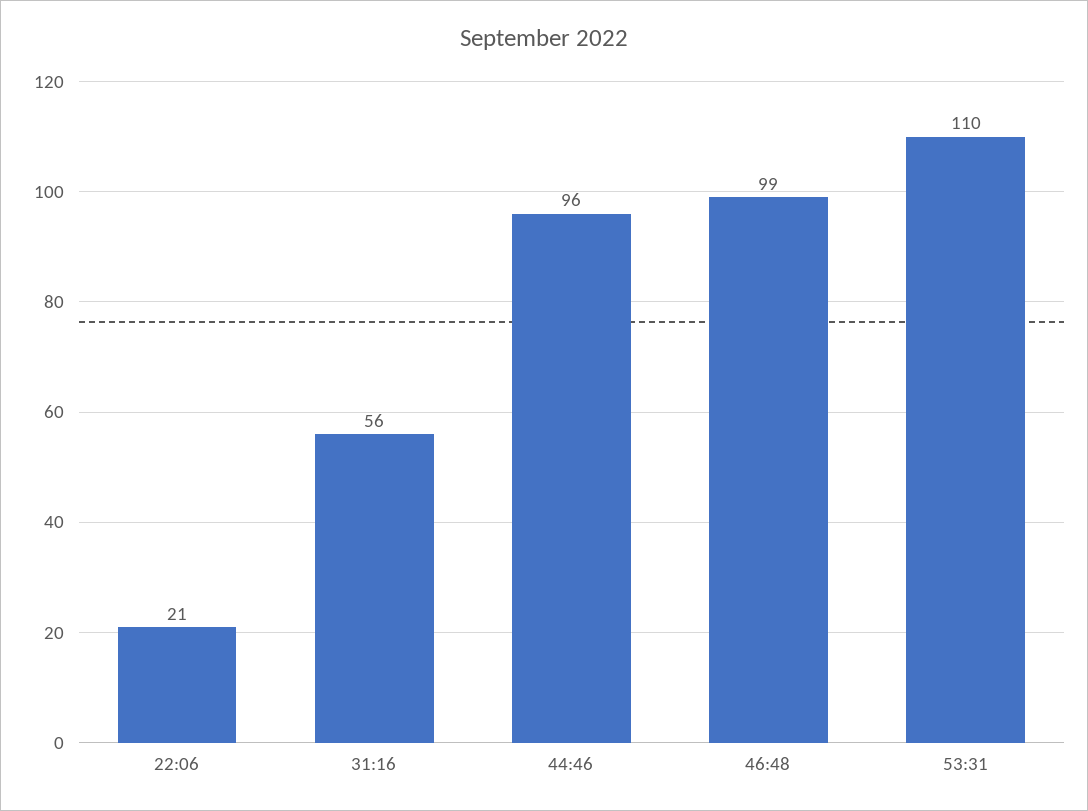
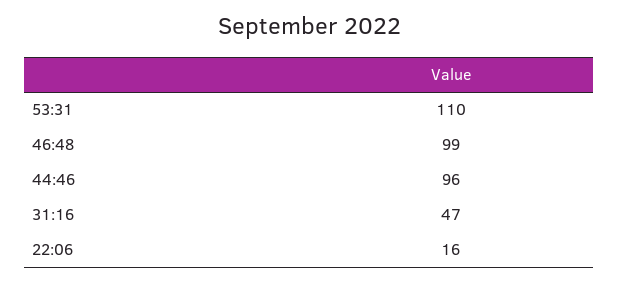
  {
-   "22:06": 21,
+   "22:06": 16,
-   "31:16": 56,
+   "31:16": 47,
    "44:46": 96,
    "46:48": 99,
    "53:31": 110
  }

